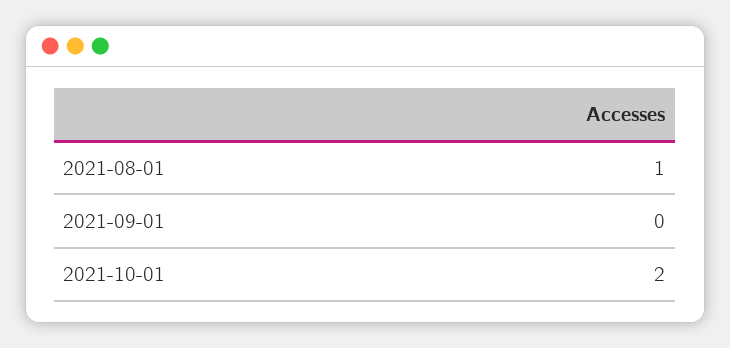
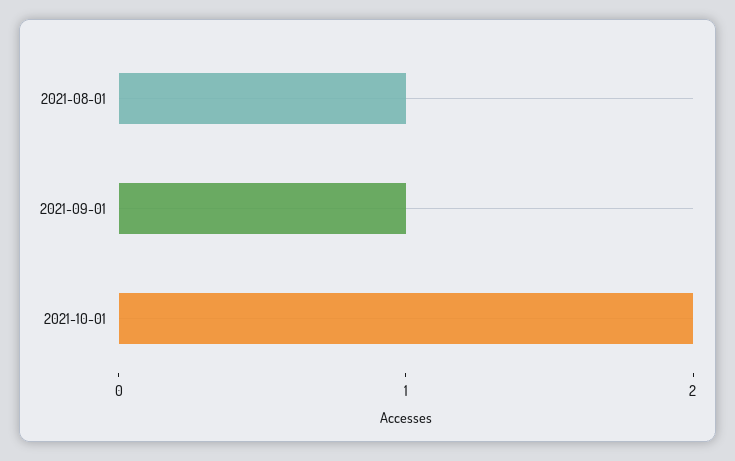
  {
    "2021-08-01": 1,
-   "2021-09-01": 0,
+   "2021-09-01": 1,
    "2021-10-01": 2
  }

